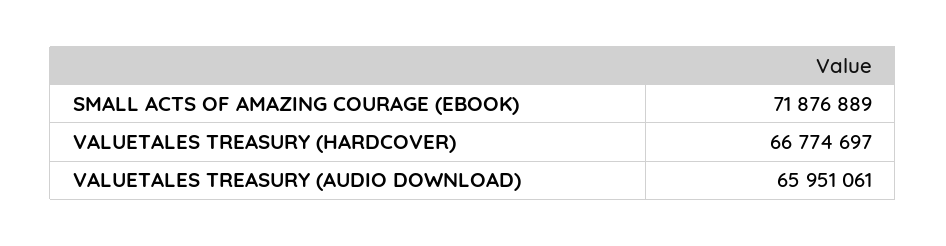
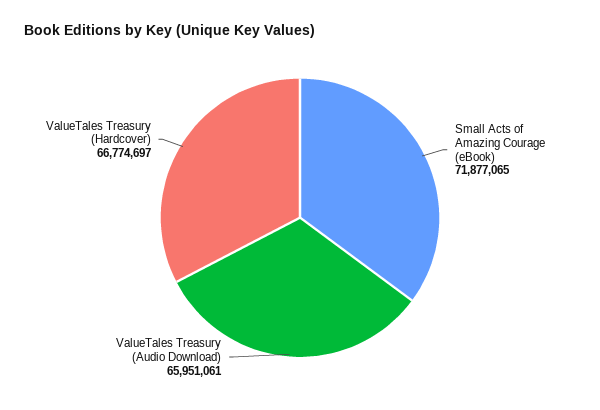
  {
-   "SMALL ACTS OF AMAZING COURAGE (EBOOK)": 71876889,
+   "SMALL ACTS OF AMAZING COURAGE (EBOOK)": 71877065,
    "VALUETALES TREASURY (HARDCOVER)": 66774697,
    "VALUETALES TREASURY (AUDIO DOWNLOAD)": 65951061
  }

